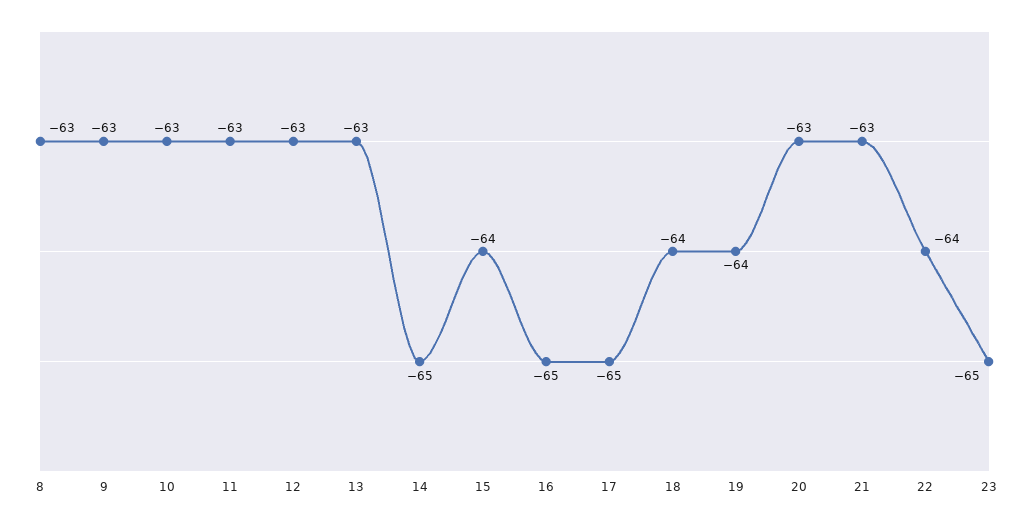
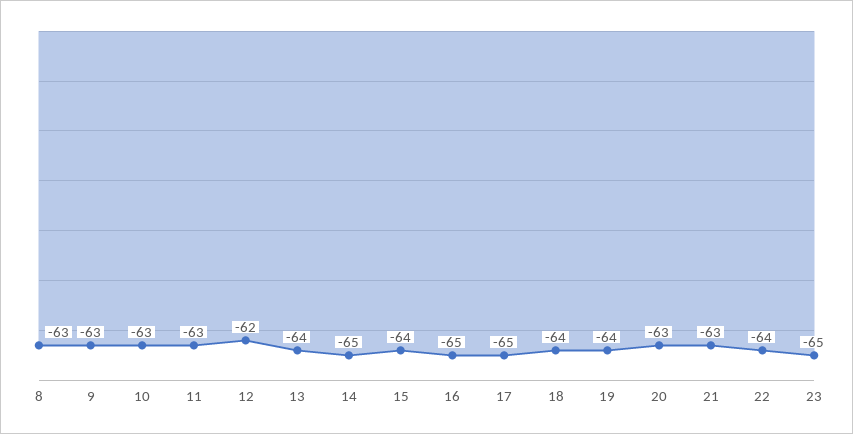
  {
    "8": -63,
    "9": -63,
    "10": -63,
    "11": -63,
-   "12": -63,
+   "12": -62,
-   "13": -63,
+   "13": -64,
    "14": -65,
    "15": -64,
    "16": -65,
    "17": -65,
    "18": -64,
    "19": -64,
    "20": -63,
    "21": -63,
    "22": -64,
    "23": -65
  }

